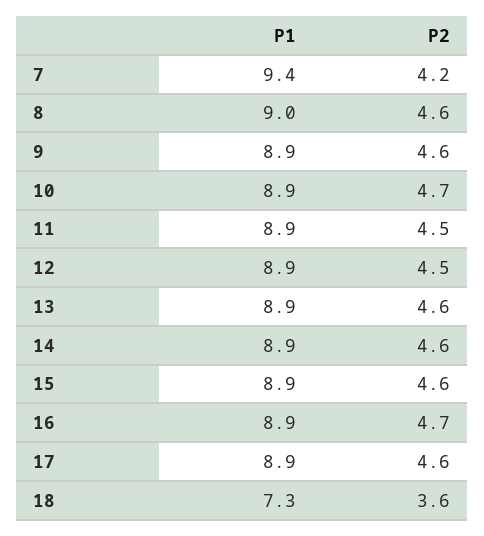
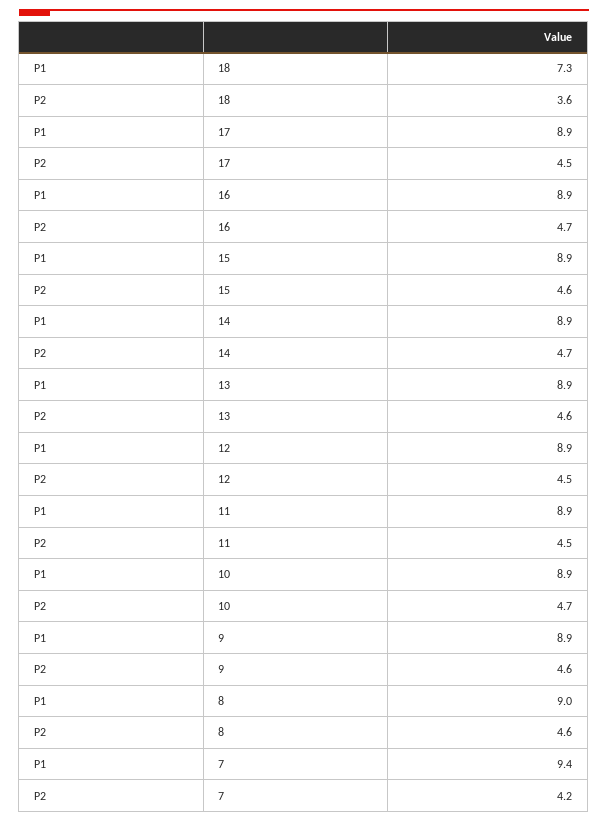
  {
    "P1": {
      "7": 9.4,
      "8": 9,
      "9": 8.9,
      "10": 8.9,
      "11": 8.9,
      "12": 8.9,
      "13": 8.9,
      "14": 8.9,
      "15": 8.9,
      "16": 8.9,
      "17": 8.9,
      "18": 7.3
    },
    "P2": {
      "7": 4.2,
      "8": 4.6,
      "9": 4.6,
      "10": 4.7,
      "11": 4.5,
      "12": 4.5,
      "13": 4.6,
-     "14": 4.6,
+     "14": 4.7,
      "15": 4.6,
      "16": 4.7,
-     "17": 4.6,
+     "17": 4.5,
      "18": 3.6
    }
  }

